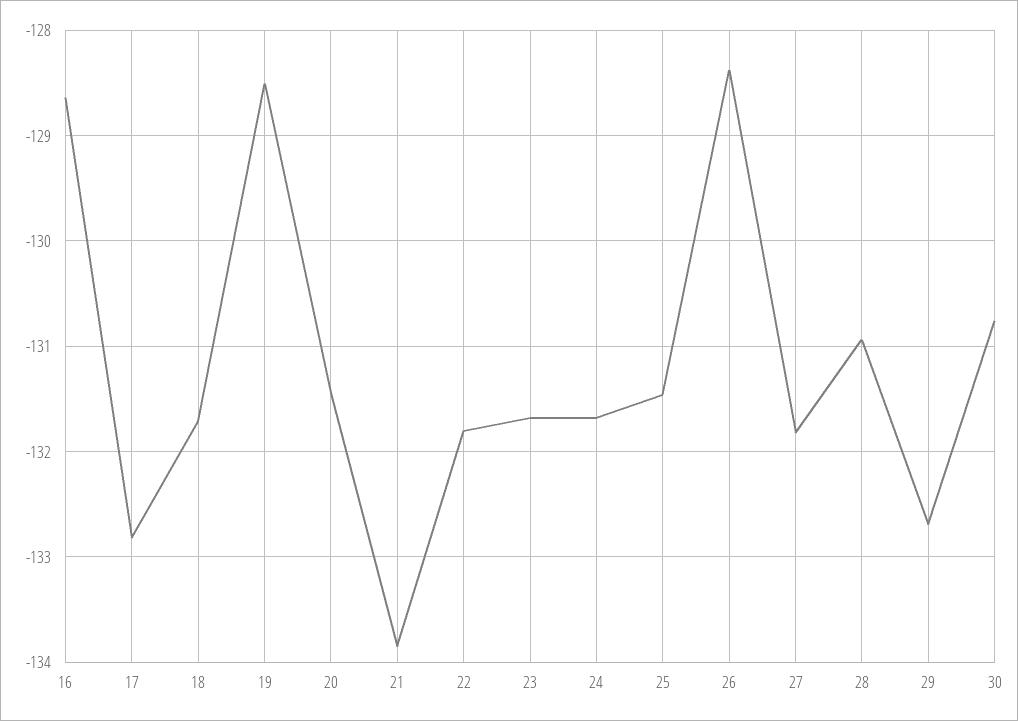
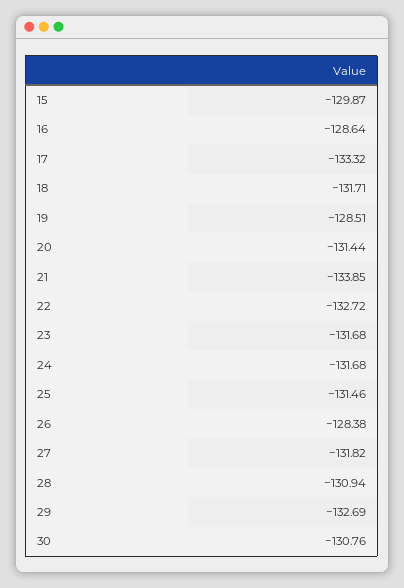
  {
    "16": -128.64,
-   "17": -132.8,
+   "17": -133.32,
    "18": -131.71,
    "19": -128.51,
    "20": -131.44,
    "21": -133.85,
-   "22": -131.8,
+   "22": -132.72,
    "23": -131.68,
    "24": -131.68,
    "25": -131.46,
    "26": -128.38,
    "27": -131.82,
    "28": -130.94,
    "29": -132.69,
-   "30": -130.76
+   "30": -130.76,
+   "15": -129.87
  }

